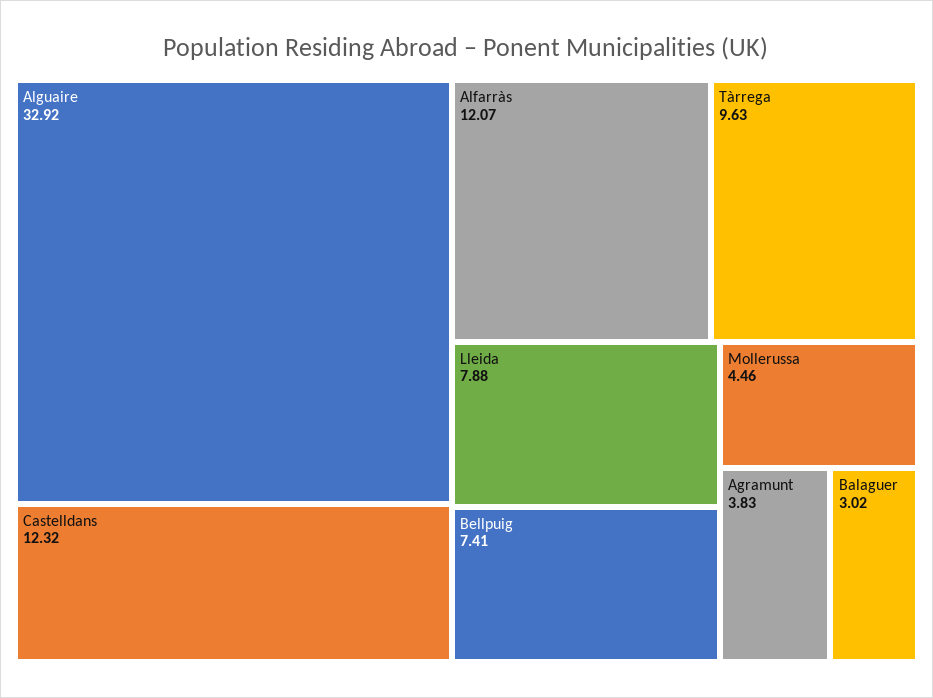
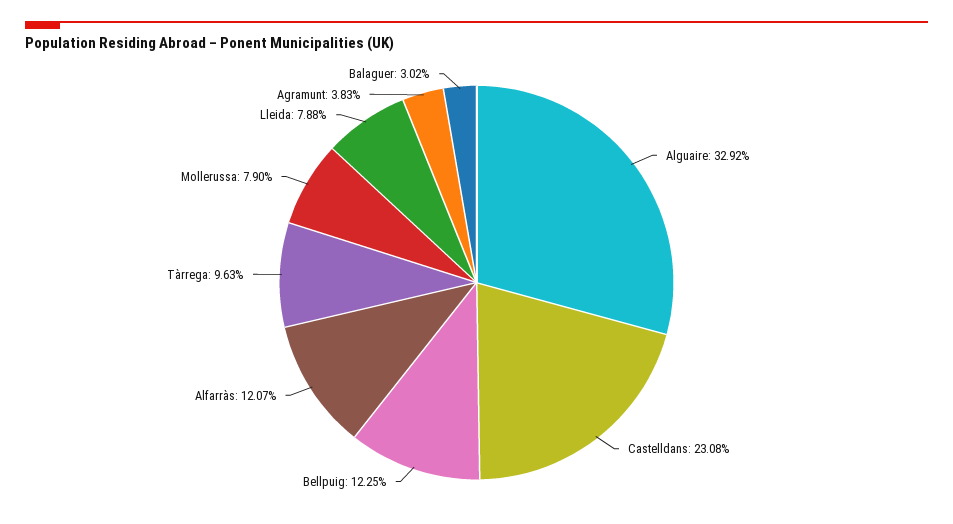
  {
    "Alguaire": 32.92,
-   "Castelldans": 12.32,
+   "Castelldans": 23.08,
    "Alfarràs": 12.07,
    "Tàrrega": 9.63,
    "Lleida": 7.88,
-   "Bellpuig": 7.41,
+   "Bellpuig": 12.25,
-   "Mollerussa": 4.46,
+   "Mollerussa": 7.9,
    "Agramunt": 3.83,
    "Balaguer": 3.02
  }

